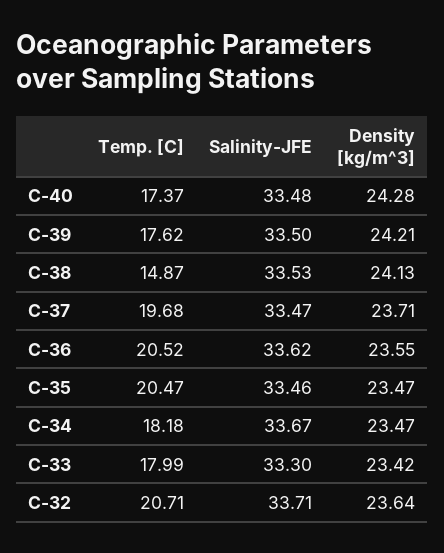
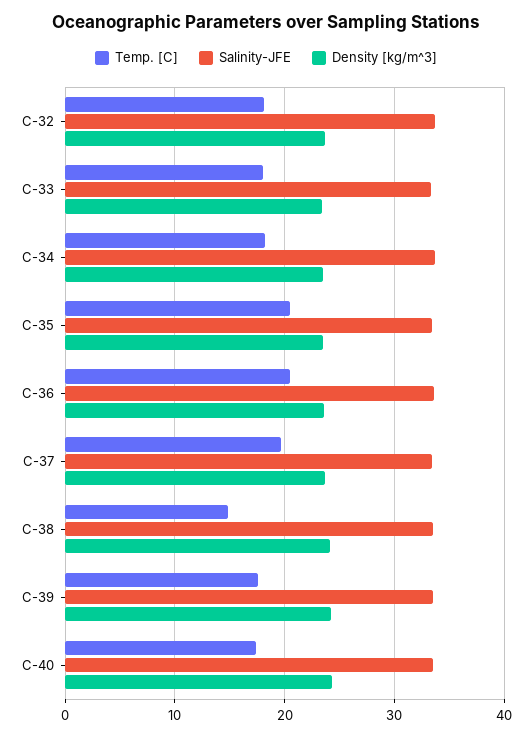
  {
    "Temp. [C]": {
      "C-40": 17.37,
      "C-39": 17.62,
      "C-38": 14.87,
      "C-37": 19.68,
      "C-36": 20.52,
      "C-35": 20.47,
      "C-34": 18.18,
      "C-33": 17.99,
-     "C-32": 20.71
+     "C-32": 18
    },
    "Salinity-JFE": {
      "C-40": 33.48,
      "C-39": 33.5,
      "C-38": 33.53,
      "C-37": 33.47,
      "C-36": 33.62,
      "C-35": 33.46,
      "C-34": 33.67,
      "C-33": 33.3,
      "C-32": 33.71
    },
    "Density [kg/m^3]": {
      "C-40": 24.28,
      "C-39": 24.21,
      "C-38": 24.13,
      "C-37": 23.71,
      "C-36": 23.55,
      "C-35": 23.47,
      "C-34": 23.47,
      "C-33": 23.42,
      "C-32": 23.64
    }
  }

